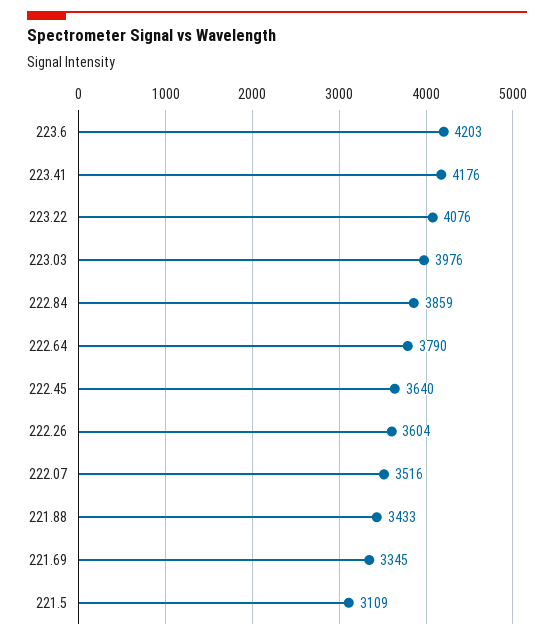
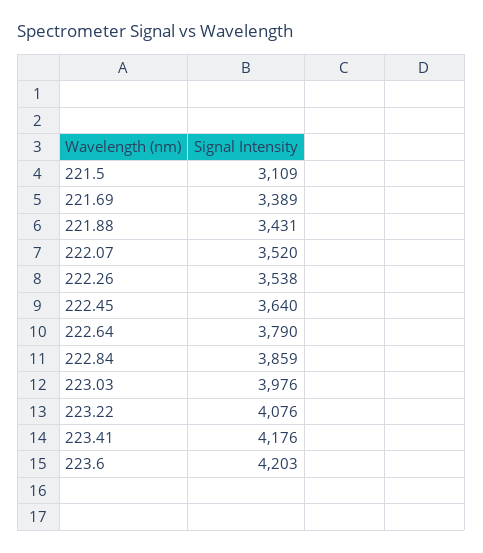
  {
    "223.6": 4203,
    "223.41": 4176,
    "223.22": 4076,
    "223.03": 3976,
    "222.84": 3859,
    "222.64": 3790,
    "222.45": 3640,
-   "222.26": 3604,
+   "222.26": 3538,
-   "222.07": 3516,
+   "222.07": 3520,
-   "221.88": 3433,
+   "221.88": 3431,
-   "221.69": 3345,
+   "221.69": 3389,
    "221.5": 3109
  }

